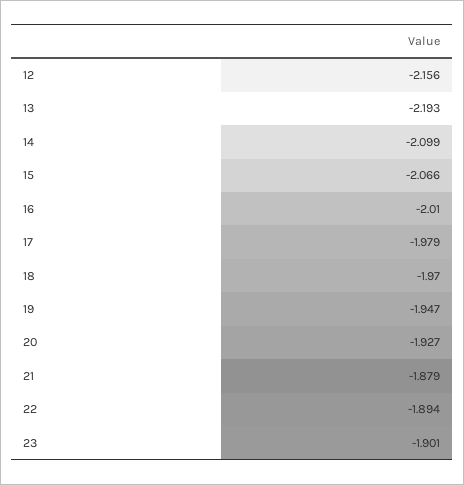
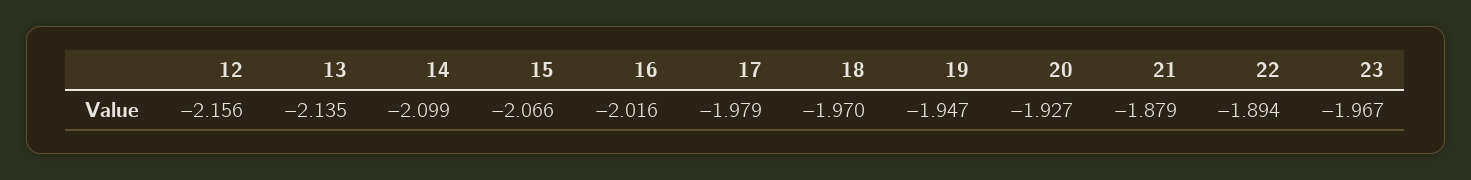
  {
    "12": -2.156,
-   "13": -2.193,
+   "13": -2.135,
    "14": -2.099,
    "15": -2.066,
-   "16": -2.01,
+   "16": -2.016,
    "17": -1.979,
    "18": -1.97,
    "19": -1.947,
    "20": -1.927,
    "21": -1.879,
    "22": -1.894,
-   "23": -1.901
+   "23": -1.967
  }

